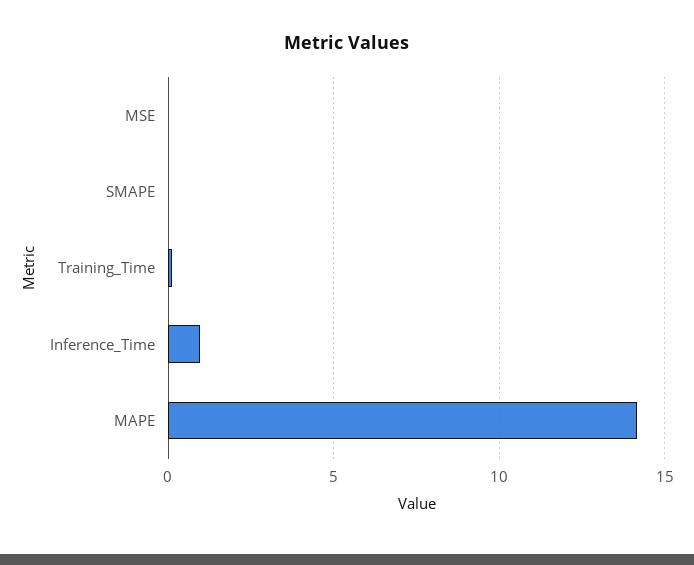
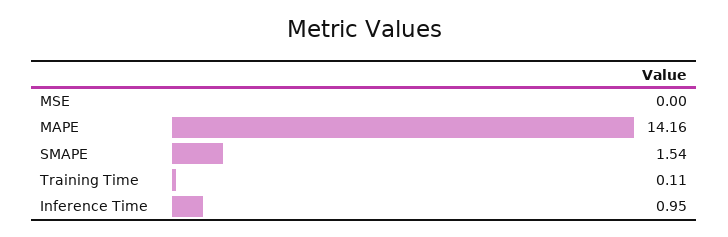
  {
    "MSE": 0,
-   "SMAPE": 0,
+   "SMAPE": 1.54,
    "Training_Time": 0.11,
    "Inference_Time": 0.95,
    "MAPE": 14.16
  }

